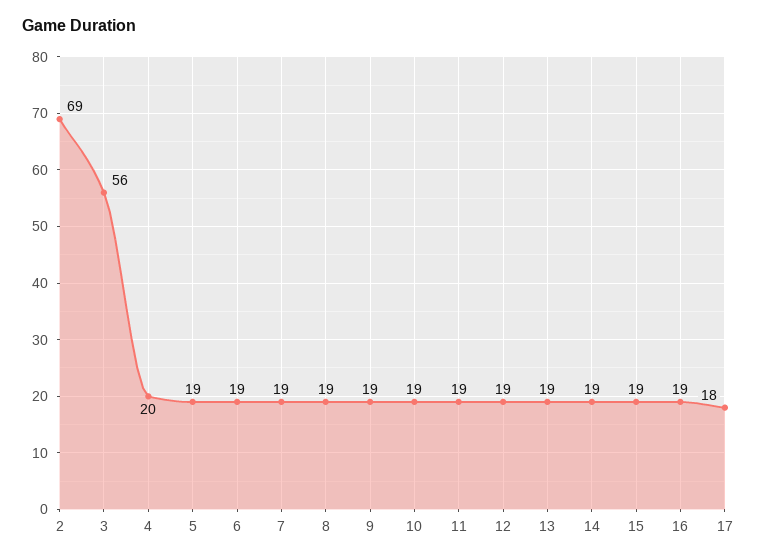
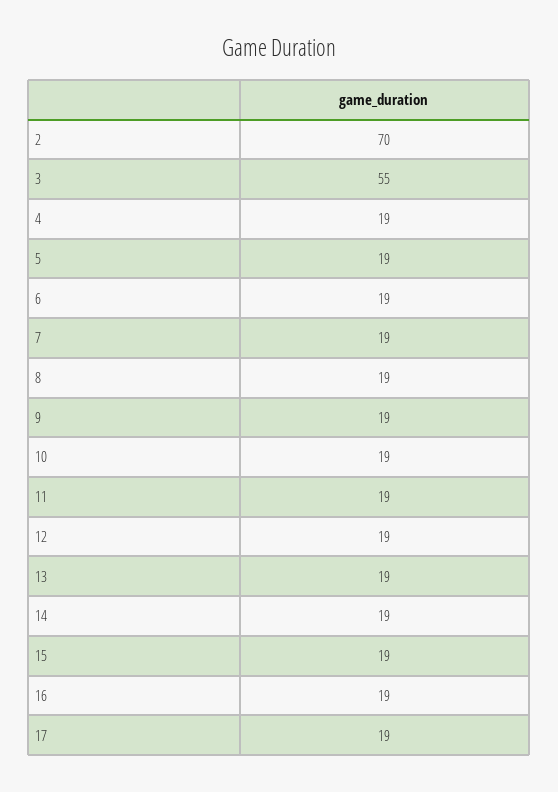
  {
-   "2": 69,
+   "2": 70,
-   "3": 56,
+   "3": 55,
-   "4": 20,
+   "4": 19,
    "5": 19,
    "6": 19,
    "7": 19,
    "8": 19,
    "9": 19,
    "10": 19,
    "11": 19,
    "12": 19,
    "13": 19,
    "14": 19,
    "15": 19,
    "16": 19,
-   "17": 18
+   "17": 19
  }

